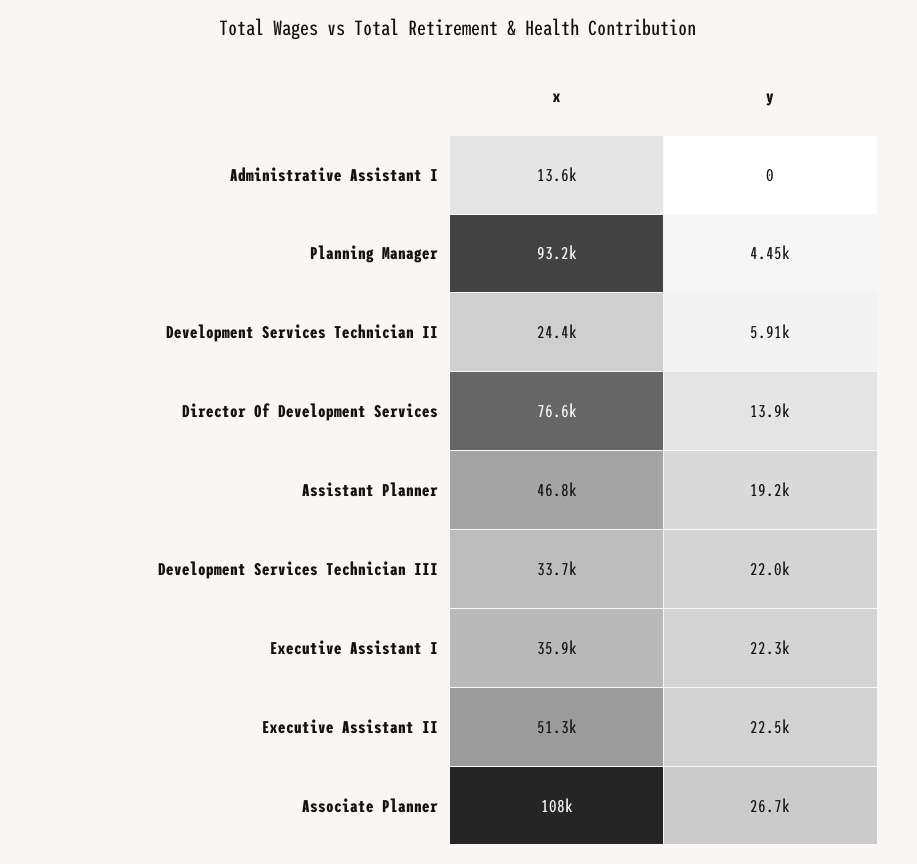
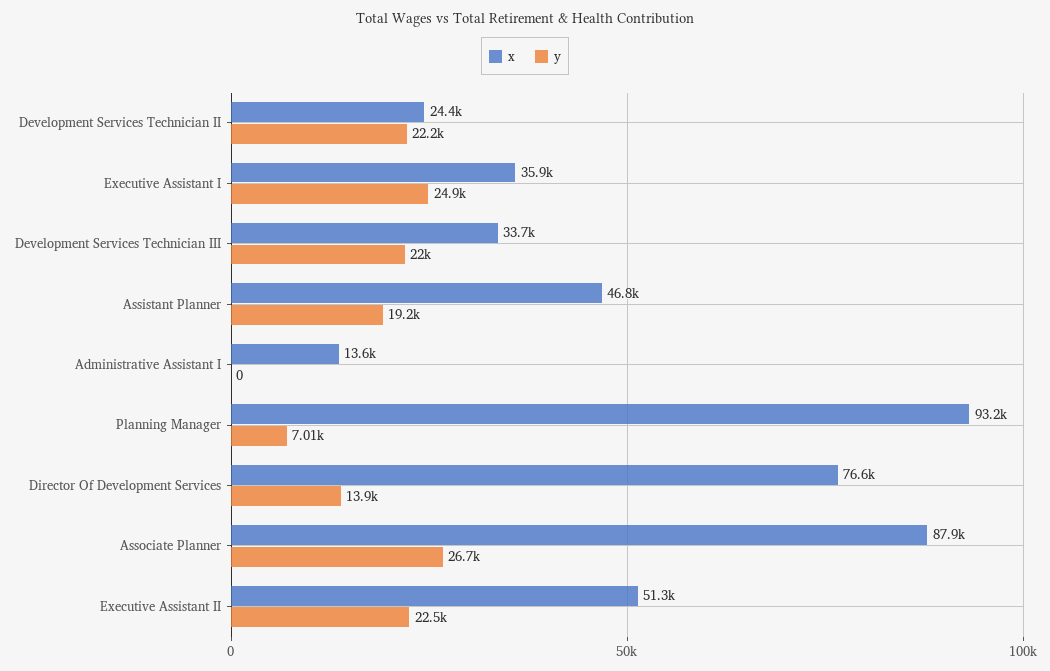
  {
    "x": {
      "Administrative Assistant I": 13600,
      "Planning Manager": 93200,
      "Development Services Technician II": 24400,
      "Director Of Development Services": 76600,
      "Assistant Planner": 46800,
      "Development Services Technician III": 33700,
      "Executive Assistant I": 35900,
      "Executive Assistant II": 51300,
-     "Associate Planner": 108000
+     "Associate Planner": 87900
    },
    "y": {
      "Administrative Assistant I": 0,
-     "Planning Manager": 4450,
+     "Planning Manager": 7010,
-     "Development Services Technician II": 5910,
+     "Development Services Technician II": 22200,
      "Director Of Development Services": 13900,
      "Assistant Planner": 19200,
      "Development Services Technician III": 22000,
-     "Executive Assistant I": 22300,
+     "Executive Assistant I": 24900,
      "Executive Assistant II": 22500,
      "Associate Planner": 26700
    }
  }

